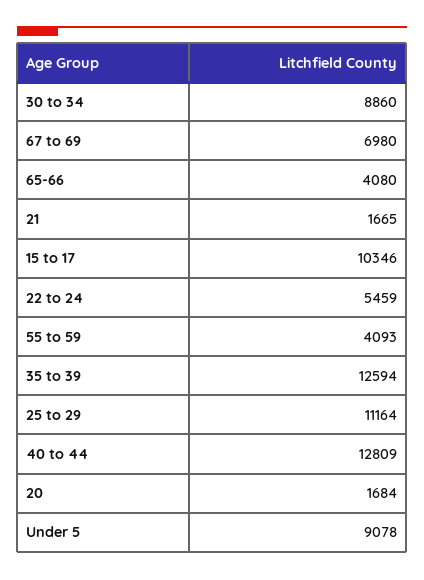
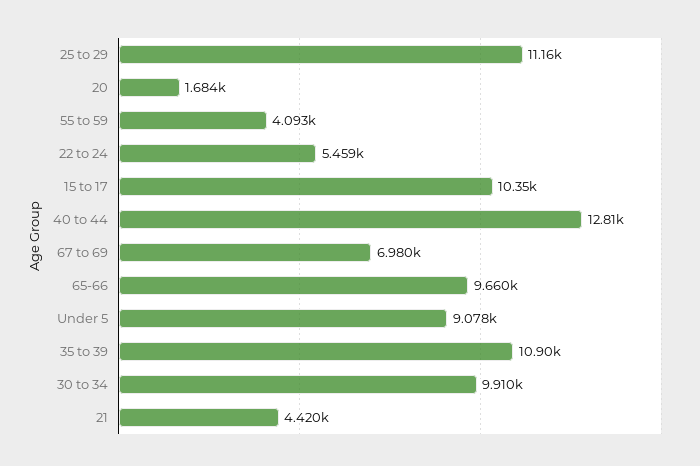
  {
-   "30 to 34": 8860,
+   "30 to 34": 9910,
    "67 to 69": 6980,
-   "65-66": 4080,
+   "65-66": 9660,
-   "21": 1665,
+   "21": 4420,
    "15 to 17": 10346,
    "22 to 24": 5459,
    "55 to 59": 4093,
-   "35 to 39": 12594,
+   "35 to 39": 10900,
    "25 to 29": 11164,
    "40 to 44": 12809,
    "20": 1684,
    "Under 5": 9078
  }

